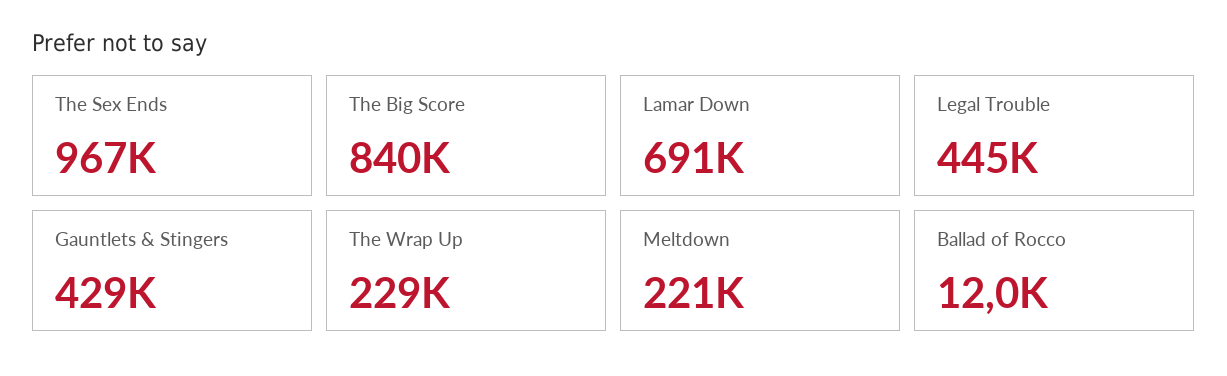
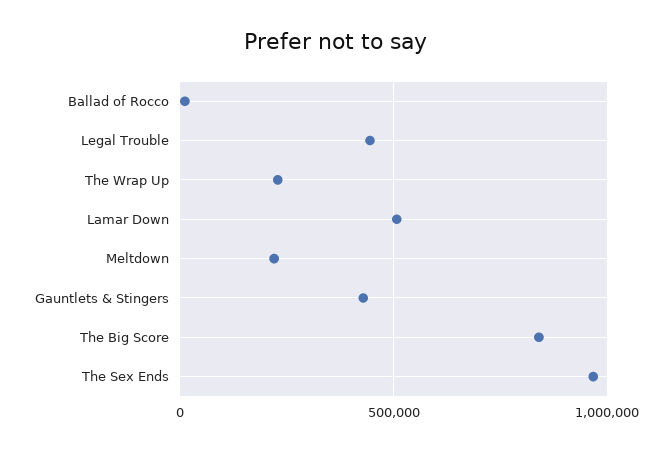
  {
    "The Sex Ends": 967000,
    "The Big Score": 840000,
-   "Lamar Down": 691000,
+   "Lamar Down": 500000,
    "Legal Trouble": 445000,
    "Gauntlets & Stingers": 429000,
    "The Wrap Up": 229000,
    "Meltdown": 221000,
    "Ballad of Rocco": 12000
  }

